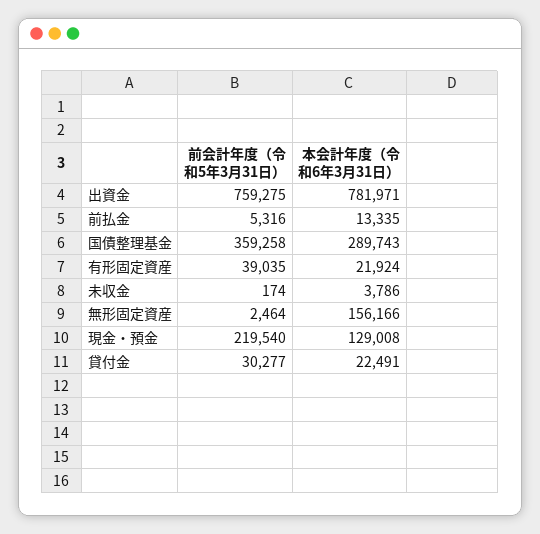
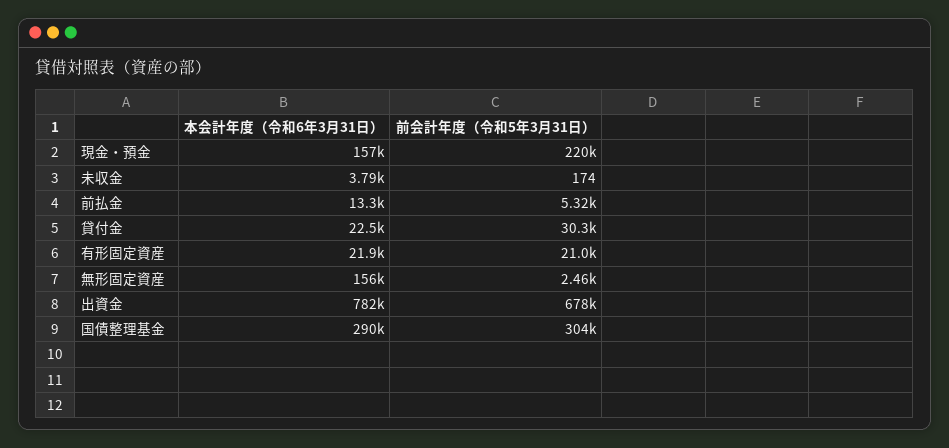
  {
    "前会計年度（令和5年3月31日）": {
-     "出資金": 759275,
+     "出資金": 678000,
      "前払金": 5316,
-     "国債整理基金": 359258,
+     "国債整理基金": 304000,
-     "有形固定資産": 39035,
+     "有形固定資産": 21000,
      "未収金": 174,
      "無形固定資産": 2464,
      "現金・預金": 219540,
      "貸付金": 30277
    },
    "本会計年度（令和6年3月31日）": {
      "出資金": 781971,
      "前払金": 13335,
      "国債整理基金": 289743,
      "有形固定資産": 21924,
      "未収金": 3786,
      "無形固定資産": 156166,
-     "現金・預金": 129008,
+     "現金・預金": 157000,
      "貸付金": 22491
    }
  }

